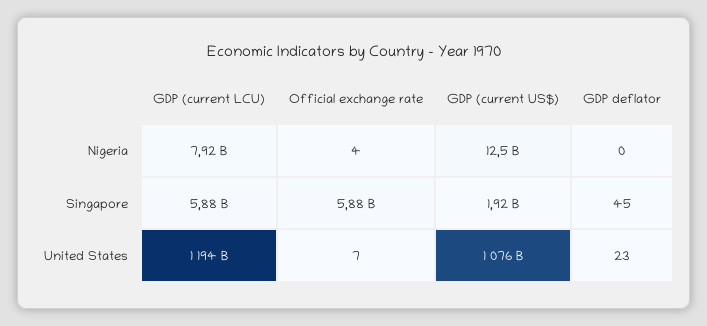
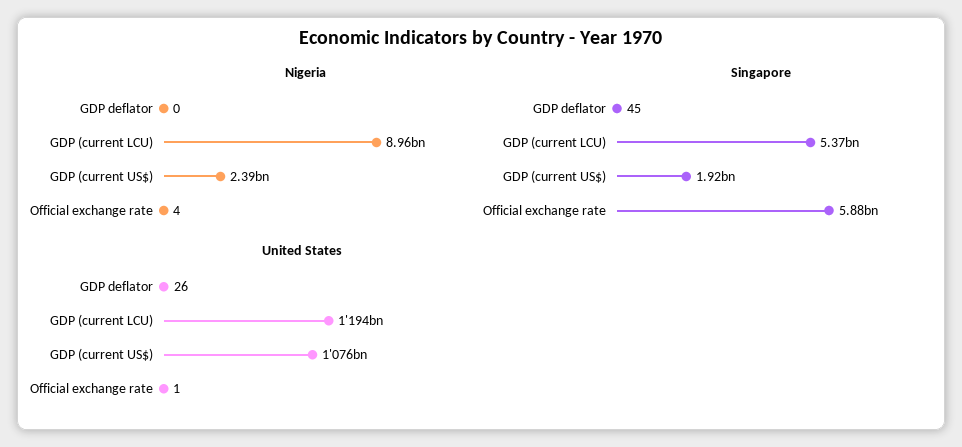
  {
    "Nigeria": {
-     "GDP (current LCU)": 7920000000,
+     "GDP (current LCU)": 8960000000,
      "Official exchange rate": 4,
-     "GDP (current US$)": 12500000000,
+     "GDP (current US$)": 2390000000,
      "GDP deflator": 0
    },
    "Singapore": {
-     "GDP (current LCU)": 5880000000,
+     "GDP (current LCU)": 5370000000,
      "Official exchange rate": 5880000000,
      "GDP (current US$)": 1920000000,
      "GDP deflator": 45
    },
    "United States": {
      "GDP (current LCU)": 1194000000000,
-     "Official exchange rate": 7,
+     "Official exchange rate": 1,
      "GDP (current US$)": 1076000000000,
-     "GDP deflator": 23
+     "GDP deflator": 26
    }
  }

